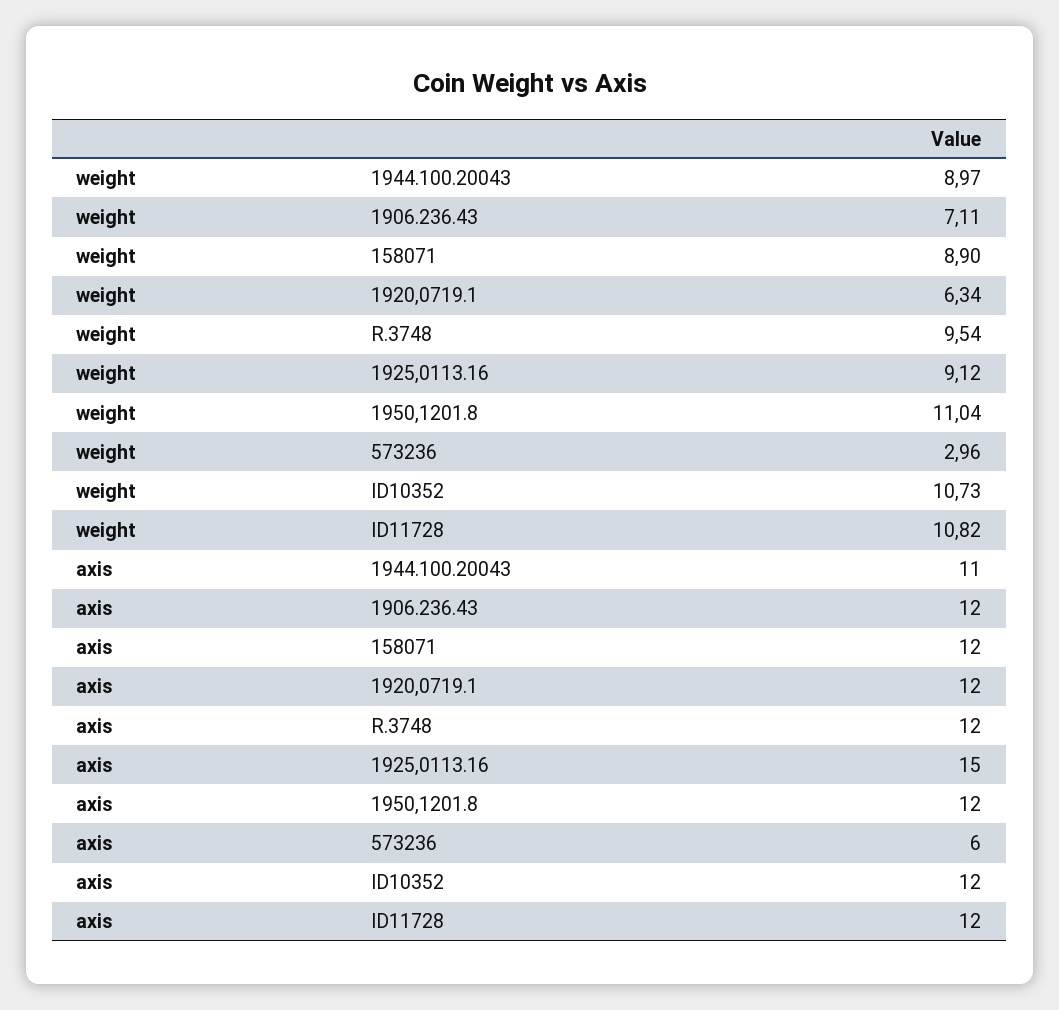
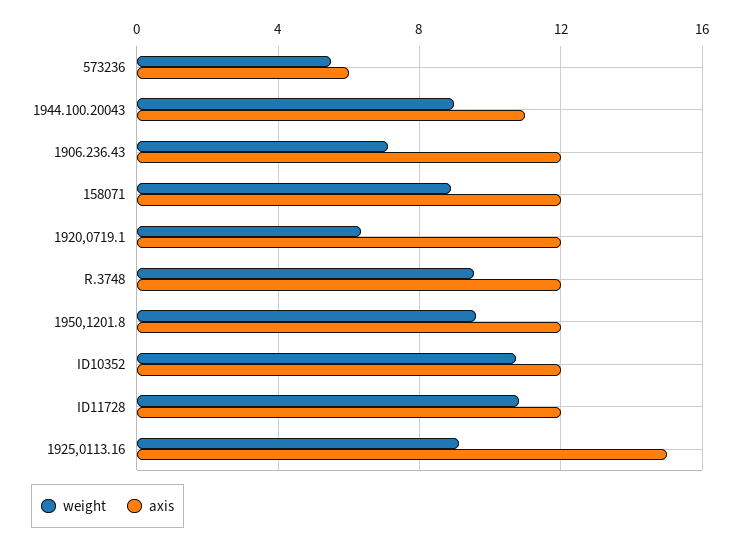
  {
    "weight": {
      "1944.100.20043": 8.97,
      "1906.236.43": 7.11,
      "158071": 8.9,
      "1920,0719.1": 6.34,
      "R.3748": 9.54,
      "1925,0113.16": 9.12,
-     "1950,1201.8": 11.04,
+     "1950,1201.8": 9.5,
-     "573236": 2.96,
+     "573236": 5.5,
      "ID10352": 10.73,
      "ID11728": 10.82
    },
    "axis": {
      "1944.100.20043": 11,
      "1906.236.43": 12,
      "158071": 12,
      "1920,0719.1": 12,
      "R.3748": 12,
      "1925,0113.16": 15,
      "1950,1201.8": 12,
      "573236": 6,
      "ID10352": 12,
      "ID11728": 12
    }
  }

